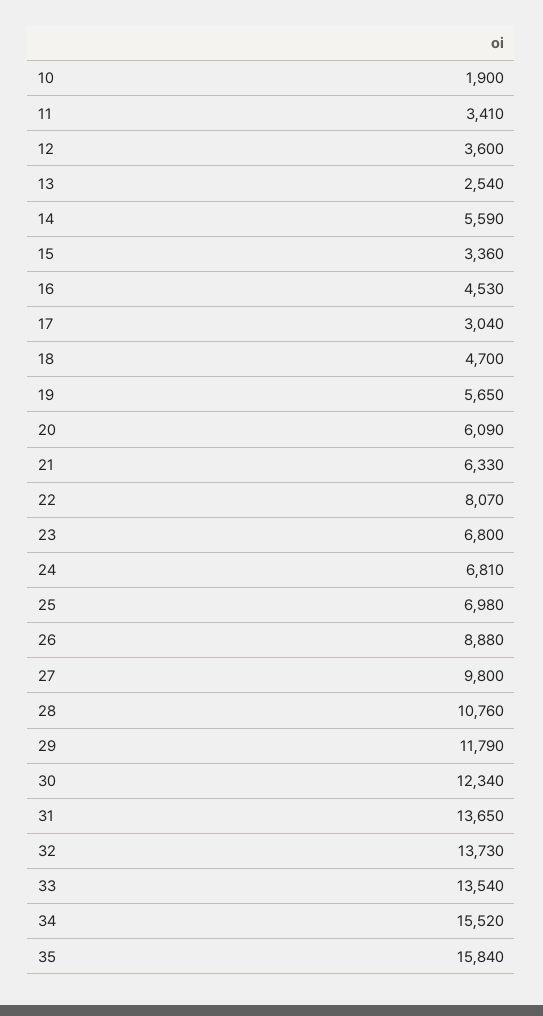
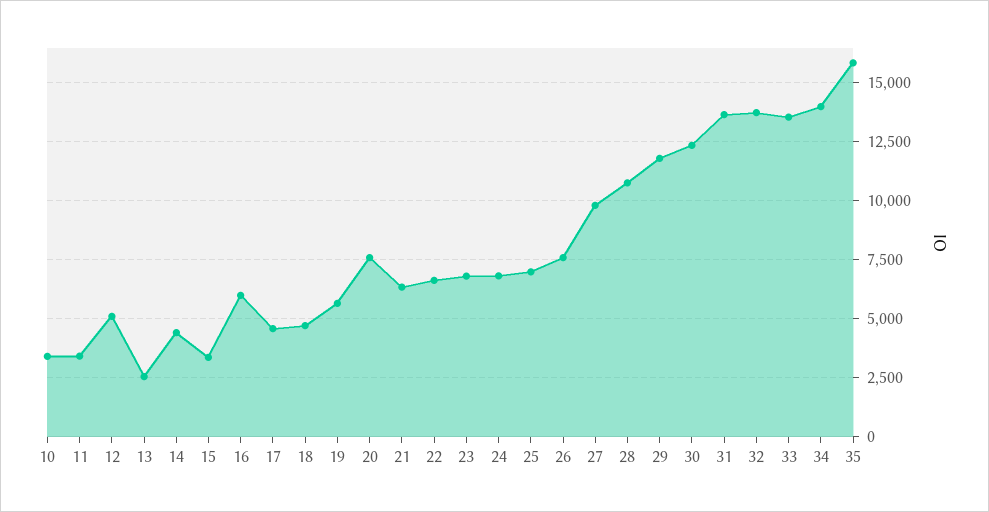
  {
-   "10": 1900,
+   "10": 3500,
    "11": 3410,
-   "12": 3600,
+   "12": 5000,
    "13": 2540,
-   "14": 5590,
+   "14": 4500,
    "15": 3360,
-   "16": 4530,
+   "16": 6000,
-   "17": 3040,
+   "17": 4500,
    "18": 4700,
    "19": 5650,
-   "20": 6090,
+   "20": 7500,
    "21": 6330,
-   "22": 8070,
+   "22": 6500,
    "23": 6800,
    "24": 6810,
    "25": 6980,
-   "26": 8880,
+   "26": 7500,
    "27": 9800,
    "28": 10760,
    "29": 11790,
    "30": 12340,
    "31": 13650,
    "32": 13730,
    "33": 13540,
-   "34": 15520,
+   "34": 14000,
    "35": 15840
  }

